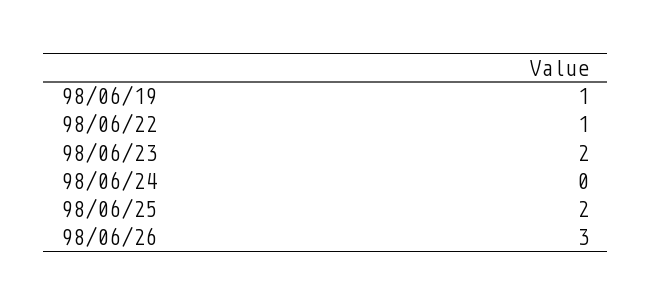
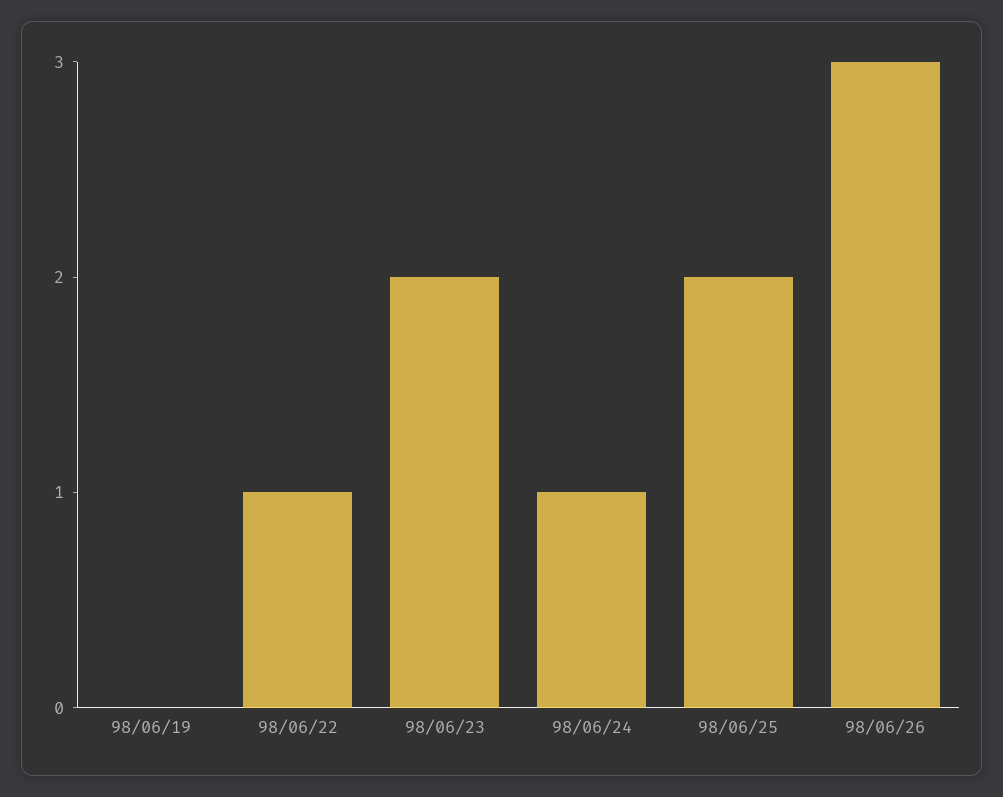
  {
-   "98/06/19": 1,
+   "98/06/19": 0,
    "98/06/22": 1,
    "98/06/23": 2,
-   "98/06/24": 0,
+   "98/06/24": 1,
    "98/06/25": 2,
    "98/06/26": 3
  }

